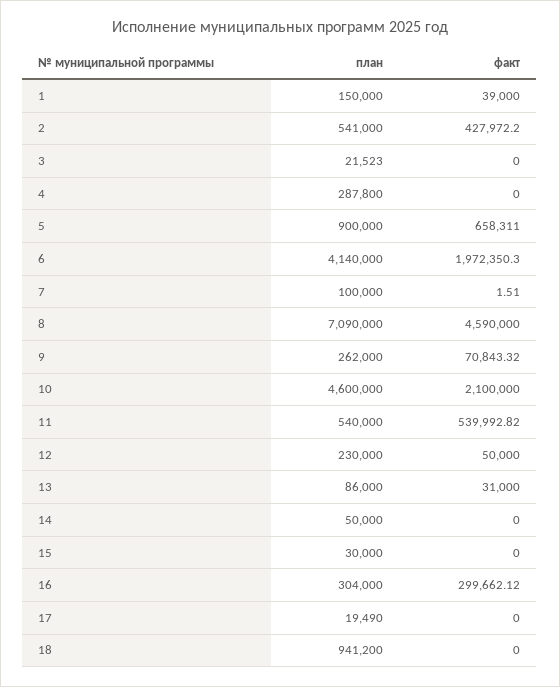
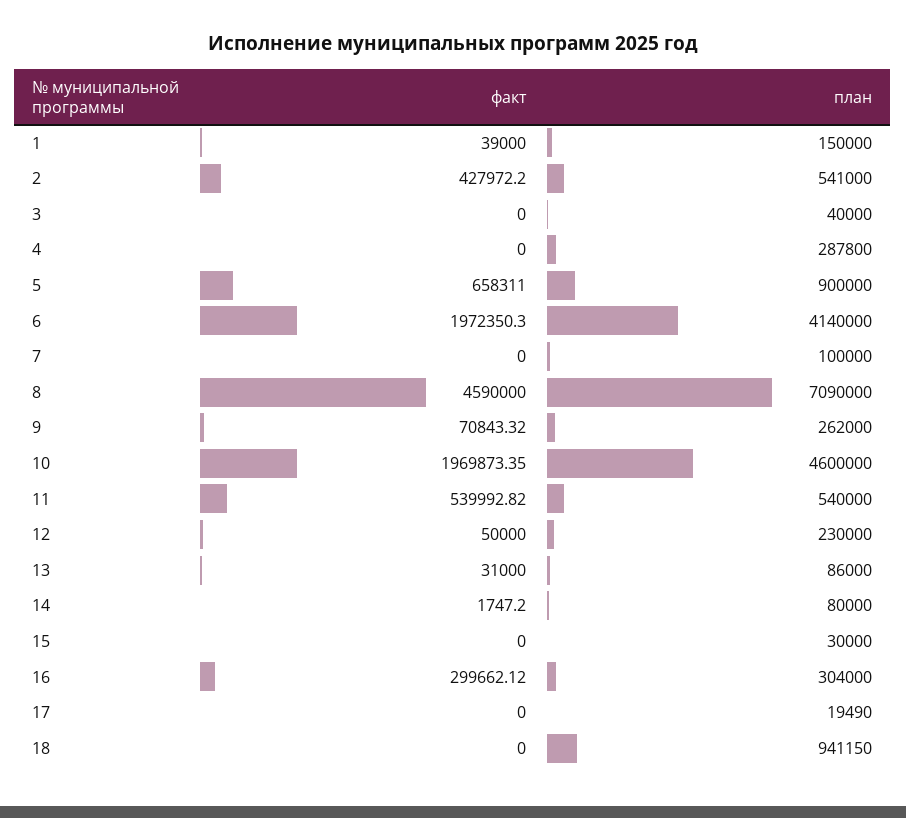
  {
    "план": {
      "1": 150000,
      "2": 541000,
-     "3": 21523,
+     "3": 40000,
      "4": 287800,
      "5": 900000,
      "6": 4140000,
      "7": 100000,
      "8": 7090000,
      "9": 262000,
      "10": 4600000,
      "11": 540000,
      "12": 230000,
      "13": 86000,
-     "14": 50000,
+     "14": 80000,
      "15": 30000,
      "16": 304000,
      "17": 19490,
-     "18": 941200
+     "18": 941150
    },
    "факт": {
      "1": 39000,
      "2": 427972.2,
      "3": 0,
      "4": 0,
      "5": 658311,
      "6": 1972350.3,
-     "7": 1.51,
+     "7": 0,
      "8": 4590000,
      "9": 70843.32,
-     "10": 2100000,
+     "10": 1969873.35,
      "11": 539992.82,
      "12": 50000,
      "13": 31000,
-     "14": 0,
+     "14": 1747.2,
      "15": 0,
      "16": 299662.12,
      "17": 0,
      "18": 0
    }
  }

